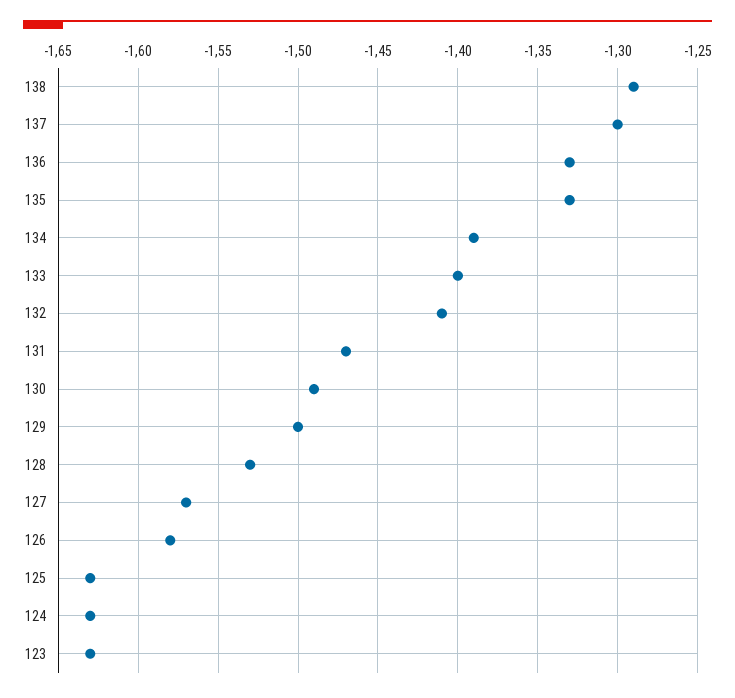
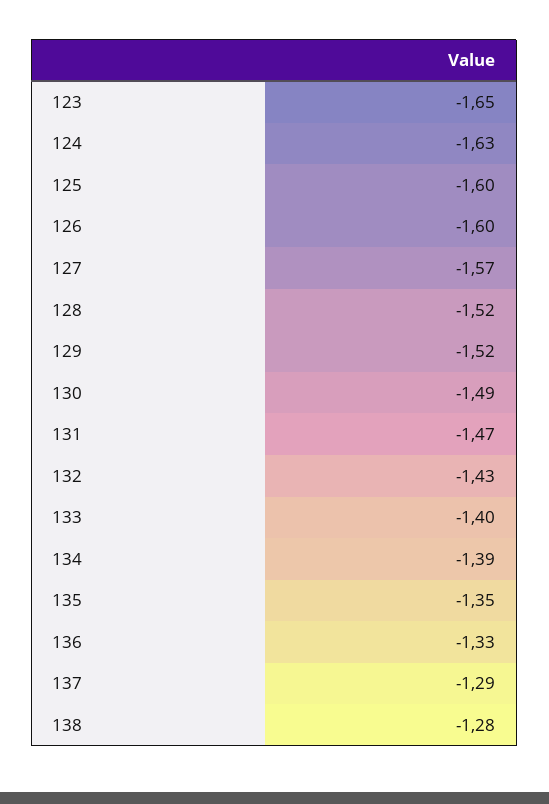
  {
-   "138": -1.29,
+   "138": -1.28,
-   "137": -1.3,
+   "137": -1.29,
    "136": -1.33,
-   "135": -1.33,
+   "135": -1.35,
    "134": -1.39,
    "133": -1.4,
-   "132": -1.41,
+   "132": -1.43,
    "131": -1.47,
    "130": -1.49,
-   "129": -1.5,
+   "129": -1.52,
-   "128": -1.53,
+   "128": -1.52,
    "127": -1.57,
-   "126": -1.58,
+   "126": -1.6,
-   "125": -1.63,
+   "125": -1.6,
    "124": -1.63,
-   "123": -1.63
+   "123": -1.65
  }

